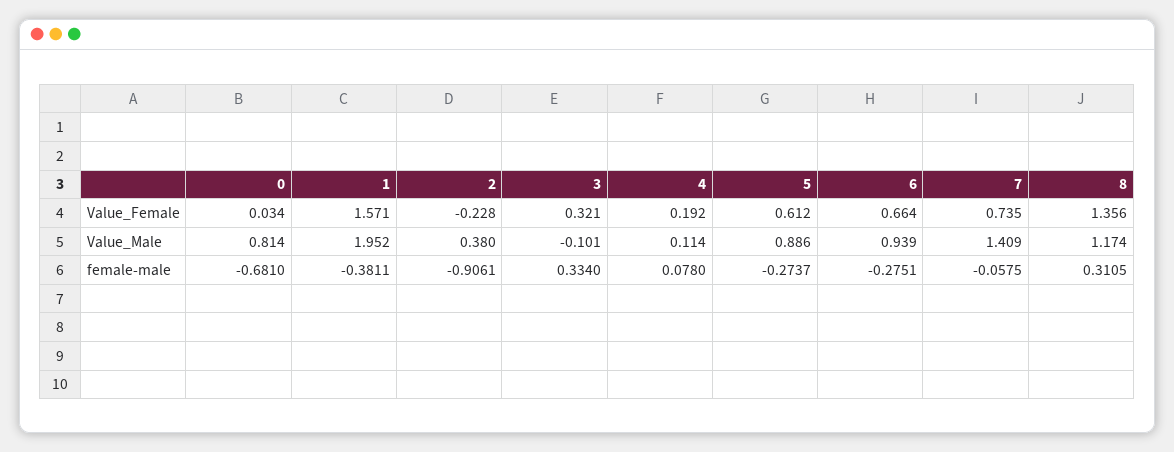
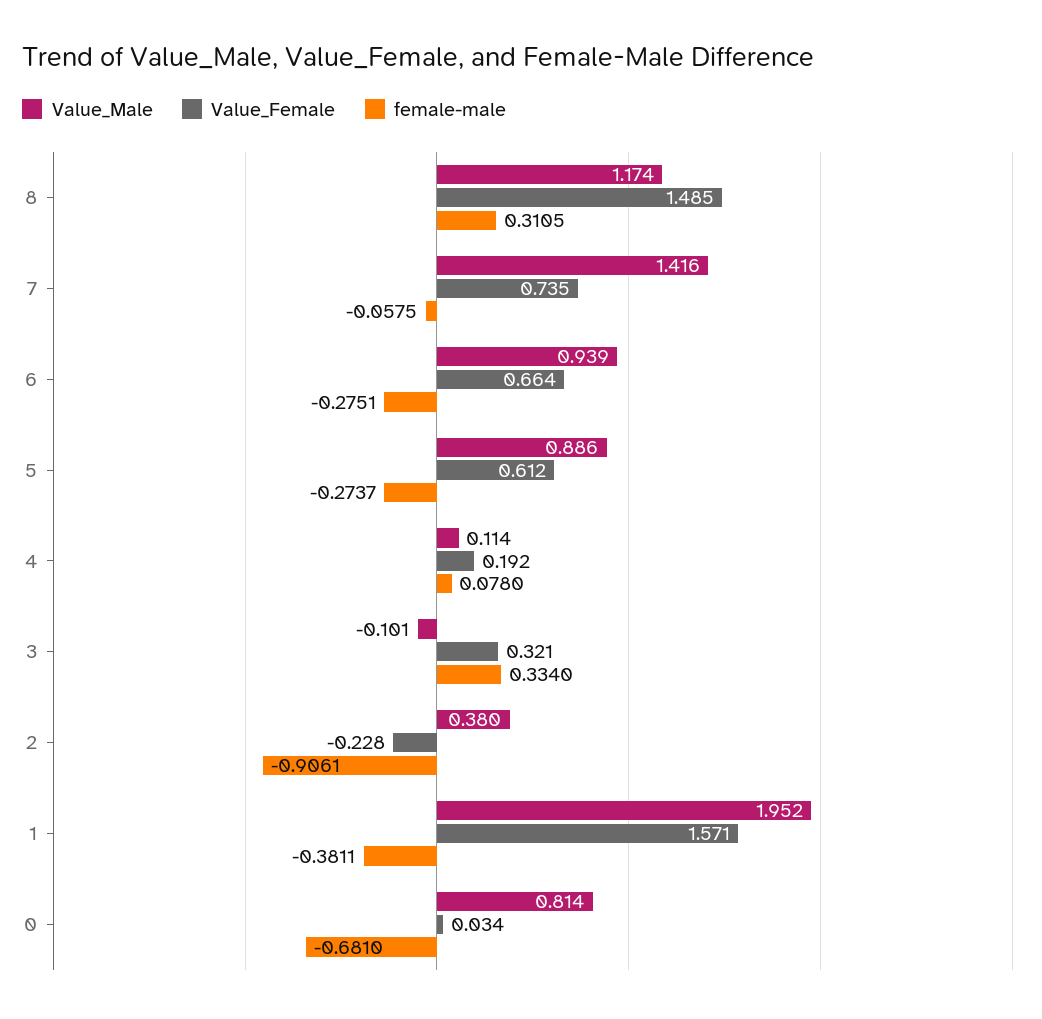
  {
    "Value_Female": {
      "0": 0.034,
      "1": 1.571,
      "2": -0.228,
      "3": 0.321,
      "4": 0.192,
      "5": 0.612,
      "6": 0.664,
      "7": 0.735,
-     "8": 1.356
+     "8": 1.485
    },
    "Value_Male": {
      "0": 0.814,
      "1": 1.952,
      "2": 0.38,
      "3": -0.101,
      "4": 0.114,
      "5": 0.886,
      "6": 0.939,
-     "7": 1.409,
+     "7": 1.416,
      "8": 1.174
    },
    "female-male": {
      "0": -0.681,
      "1": -0.3811,
      "2": -0.9061,
      "3": 0.334,
      "4": 0.078,
      "5": -0.2737,
      "6": -0.2751,
      "7": -0.0575,
      "8": 0.3105
    }
  }

